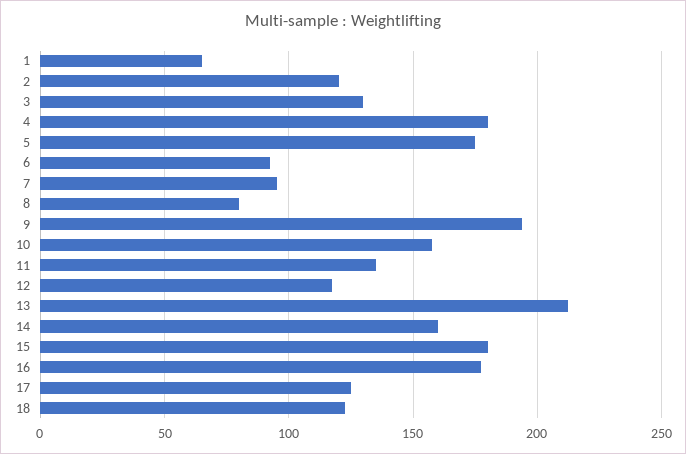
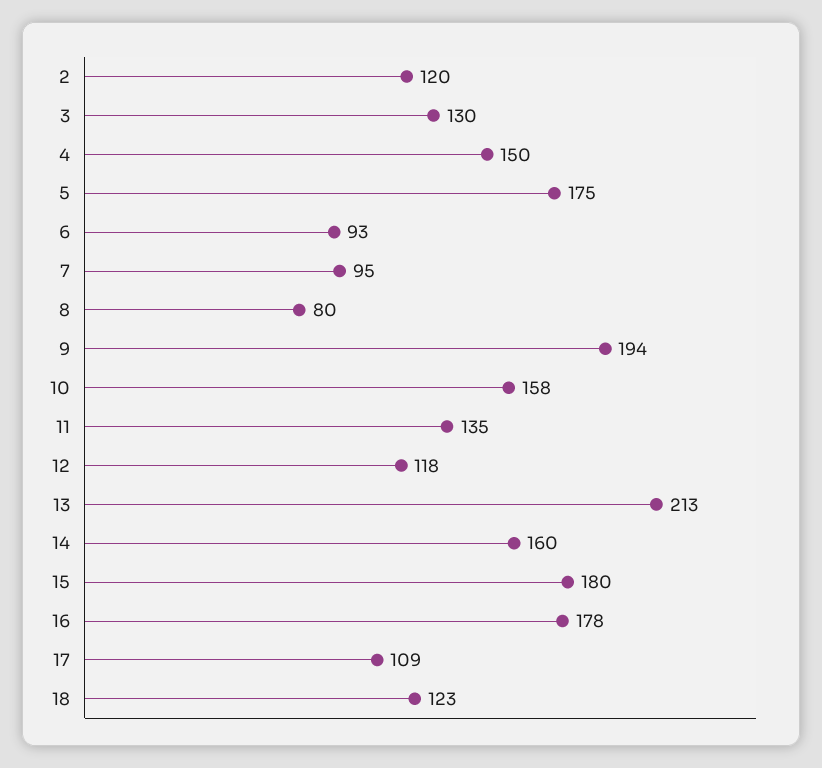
  {
-   "1": 65,
    "2": 120,
    "3": 130,
-   "4": 180,
+   "4": 150,
    "5": 175,
    "6": 93,
    "7": 95,
    "8": 80,
    "9": 194,
    "10": 158,
    "11": 135,
    "12": 118,
    "13": 213,
    "14": 160,
    "15": 180,
    "16": 178,
-   "17": 125,
+   "17": 109,
    "18": 123
  }

